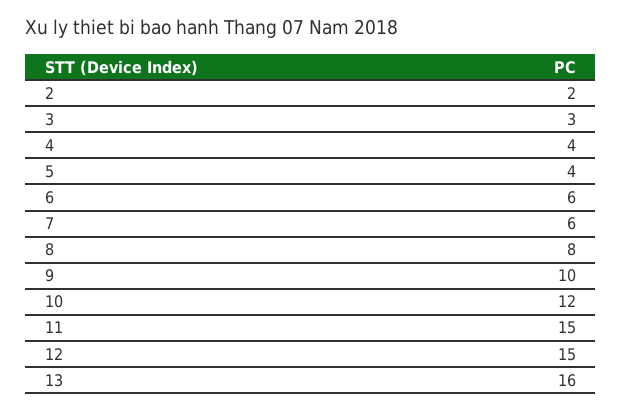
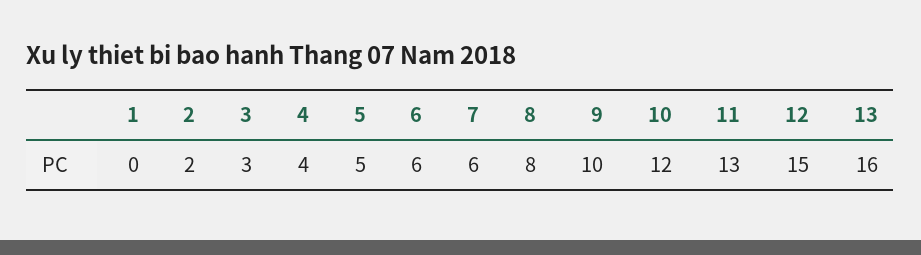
  {
    "2": 2,
    "3": 3,
    "4": 4,
-   "5": 4,
+   "5": 5,
    "6": 6,
    "7": 6,
    "8": 8,
    "9": 10,
    "10": 12,
-   "11": 15,
+   "11": 13,
    "12": 15,
-   "13": 16
+   "13": 16,
+   "1": 0
  }

